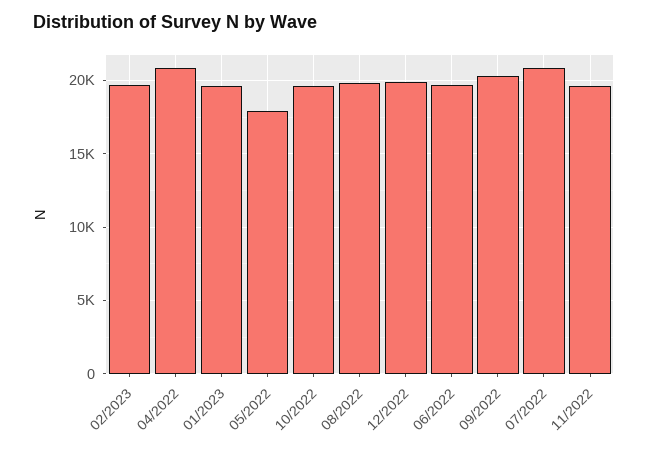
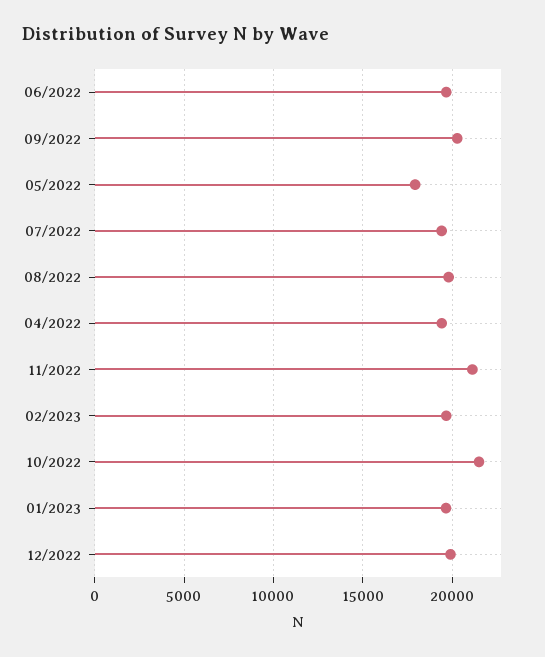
  {
    "02/2023": 19500,
-   "04/2022": 21000,
+   "04/2022": 19500,
    "01/2023": 19500,
    "05/2022": 18000,
-   "10/2022": 19500,
+   "10/2022": 21500,
    "08/2022": 20000,
    "12/2022": 20000,
    "06/2022": 19500,
    "09/2022": 20500,
-   "07/2022": 21000,
+   "07/2022": 19500,
-   "11/2022": 19500
+   "11/2022": 21000
  }

